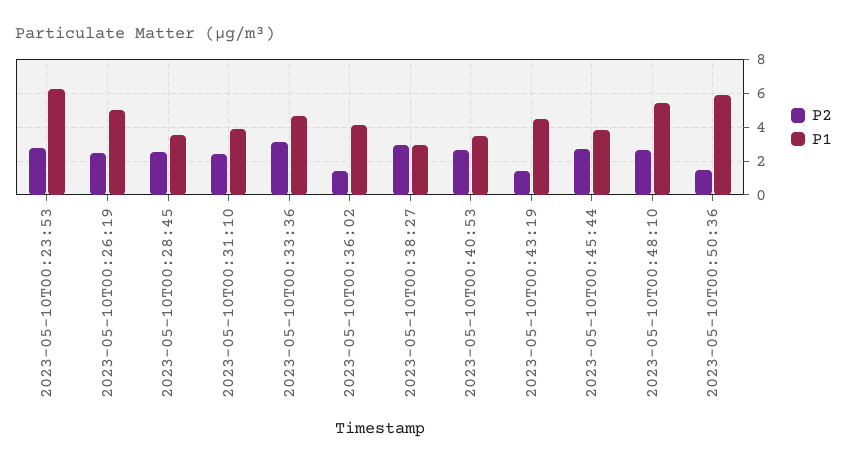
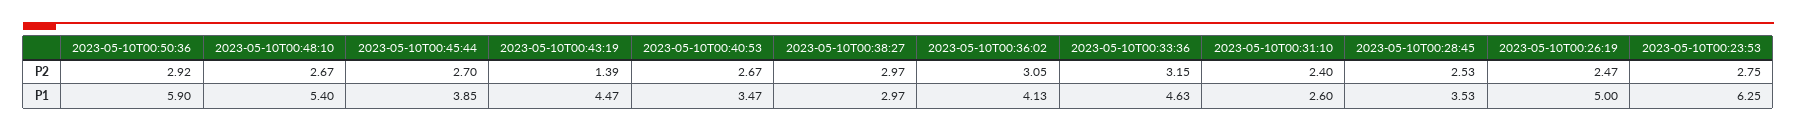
  {
    "P2": {
      "2023-05-10T00:23:53": 2.75,
      "2023-05-10T00:26:19": 2.47,
      "2023-05-10T00:28:45": 2.53,
      "2023-05-10T00:31:10": 2.4,
      "2023-05-10T00:33:36": 3.15,
-     "2023-05-10T00:36:02": 1.5,
+     "2023-05-10T00:36:02": 3.05,
      "2023-05-10T00:38:27": 2.97,
      "2023-05-10T00:40:53": 2.67,
      "2023-05-10T00:43:19": 1.39,
      "2023-05-10T00:45:44": 2.7,
      "2023-05-10T00:48:10": 2.67,
-     "2023-05-10T00:50:36": 1.5
+     "2023-05-10T00:50:36": 2.92
    },
    "P1": {
      "2023-05-10T00:23:53": 6.25,
      "2023-05-10T00:26:19": 5,
      "2023-05-10T00:28:45": 3.53,
-     "2023-05-10T00:31:10": 4,
+     "2023-05-10T00:31:10": 2.6,
      "2023-05-10T00:33:36": 4.63,
      "2023-05-10T00:36:02": 4.13,
      "2023-05-10T00:38:27": 2.97,
      "2023-05-10T00:40:53": 3.47,
      "2023-05-10T00:43:19": 4.47,
      "2023-05-10T00:45:44": 3.85,
      "2023-05-10T00:48:10": 5.4,
      "2023-05-10T00:50:36": 5.9
    }
  }

